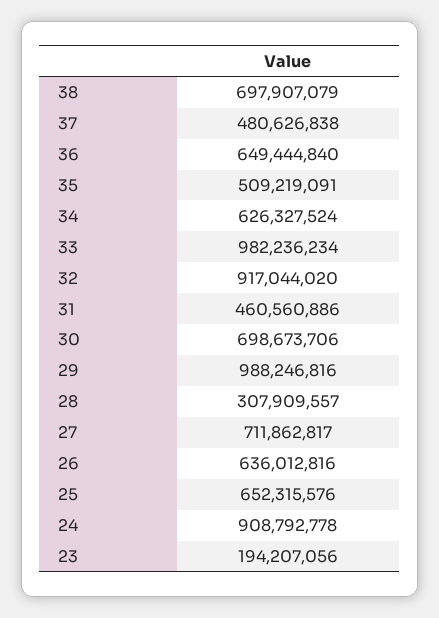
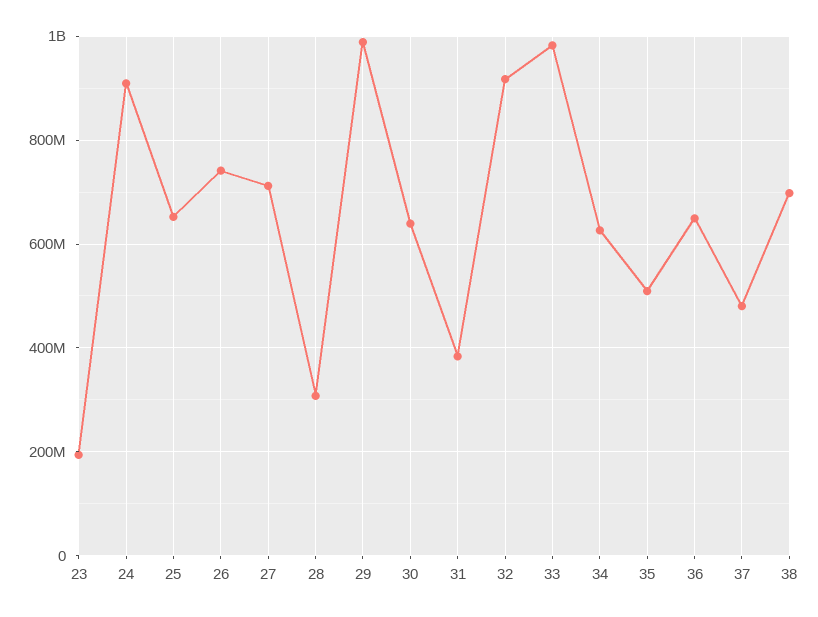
  {
    "38": 697907079,
    "37": 480626838,
    "36": 649444840,
    "35": 509219091,
    "34": 626327524,
    "33": 982236234,
    "32": 917044020,
-   "31": 460560886,
+   "31": 380000000,
-   "30": 698673706,
+   "30": 640000000,
    "29": 988246816,
    "28": 307909557,
    "27": 711862817,
-   "26": 636012816,
+   "26": 740000000,
    "25": 652315576,
    "24": 908792778,
    "23": 194207056
  }

